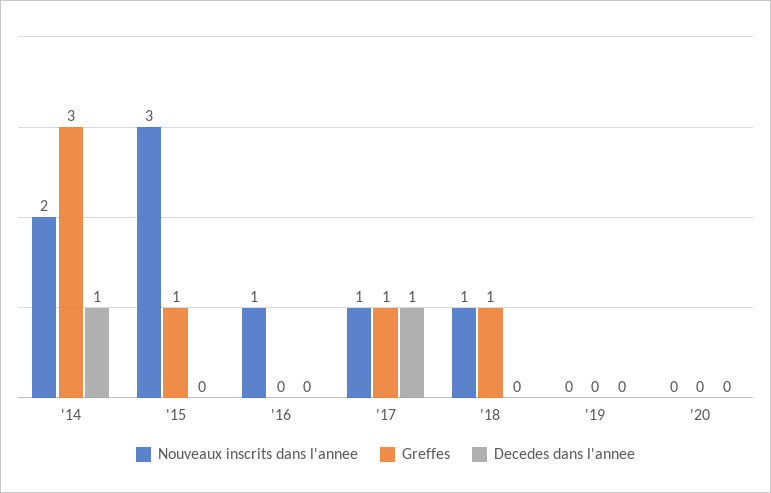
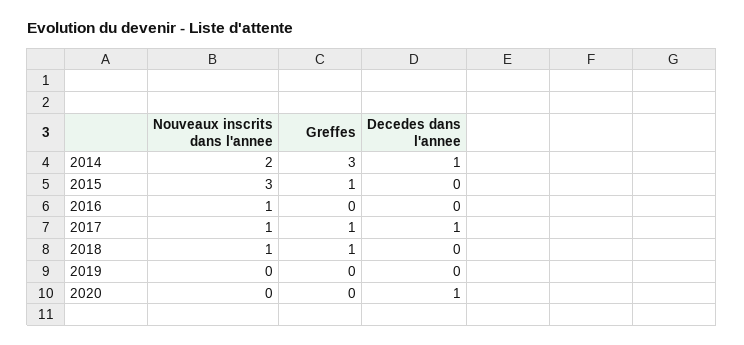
  {
    "Nouveaux inscrits dans l'annee": {
      "'14": 2,
      "'15": 3,
      "'16": 1,
      "'17": 1,
      "'18": 1,
      "'19": 0,
      "'20": 0
    },
    "Greffes": {
      "'14": 3,
      "'15": 1,
      "'16": 0,
      "'17": 1,
      "'18": 1,
      "'19": 0,
      "'20": 0
    },
    "Decedes dans l'annee": {
      "'14": 1,
      "'15": 0,
      "'16": 0,
      "'17": 1,
      "'18": 0,
      "'19": 0,
-     "'20": 0
+     "'20": 1
    }
  }

